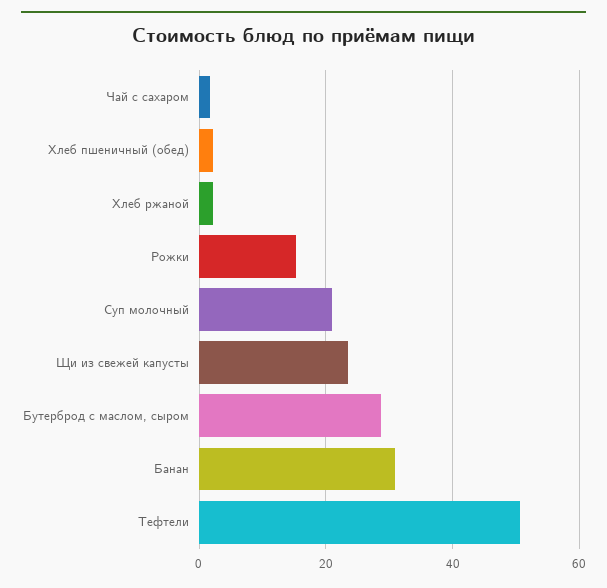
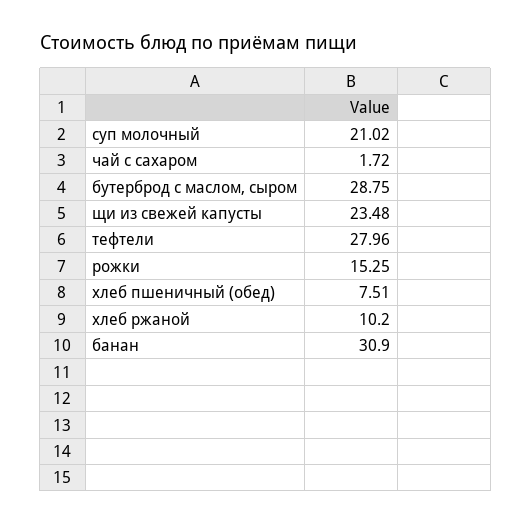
  {
    "Чай с сахаром": 1.72,
-   "Хлеб пшеничный (обед)": 2,
+   "Хлеб пшеничный (обед)": 7.51,
-   "Хлеб ржаной": 2,
+   "Хлеб ржаной": 10.2,
    "Рожки": 15.25,
    "Суп молочный": 21.02,
    "Щи из свежей капусты": 23.48,
    "Бутерброд с маслом, сыром": 28.75,
    "Банан": 30.9,
-   "Тефтели": 50
+   "Тефтели": 27.96
  }

